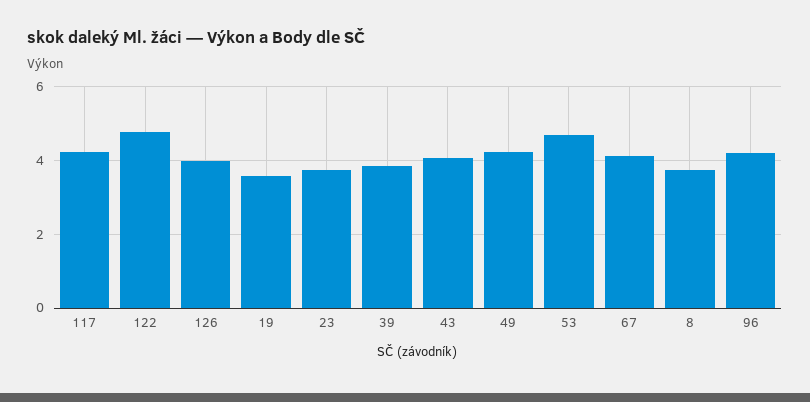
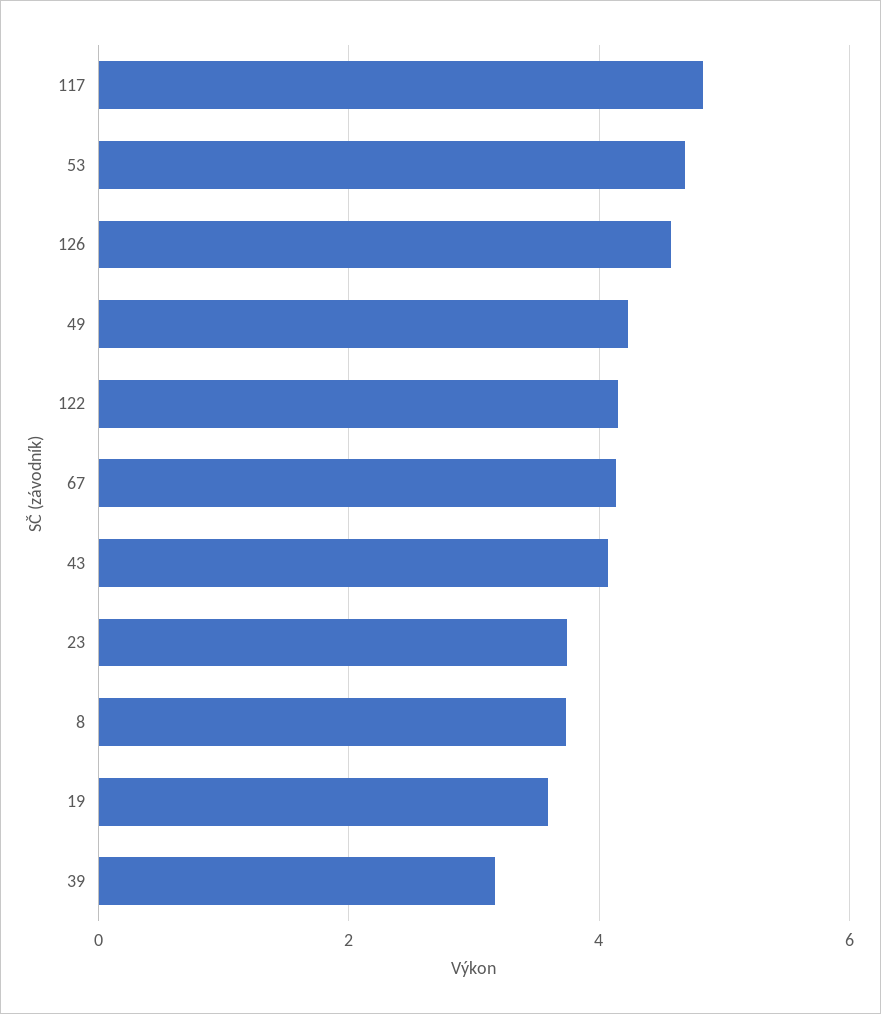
  {
-   "117": 4.2,
+   "117": 4.8,
-   "122": 4.8,
+   "122": 4.2,
-   "126": 4,
+   "126": 4.6,
    "19": 3.6,
    "23": 3.8,
-   "39": 3.8,
+   "39": 3.2,
    "43": 4,
    "49": 4.2,
    "53": 4.6,
    "67": 4.2,
-   "8": 3.8,
+   "8": 3.8
-   "96": 4.2
  }

